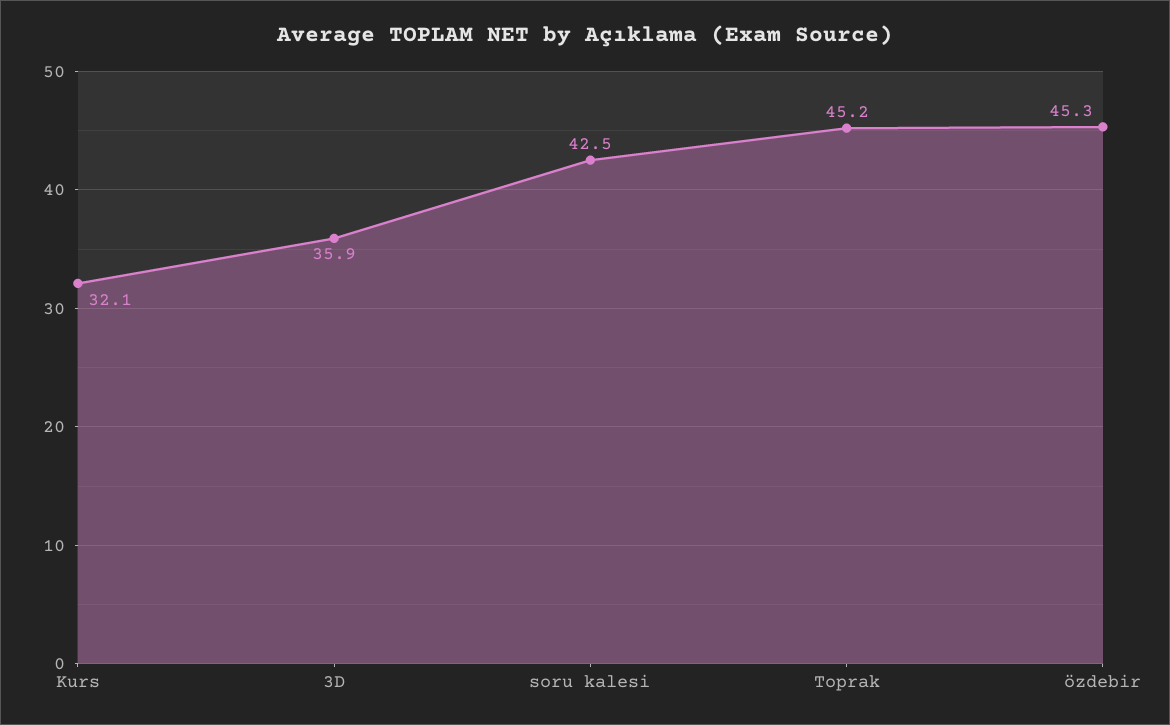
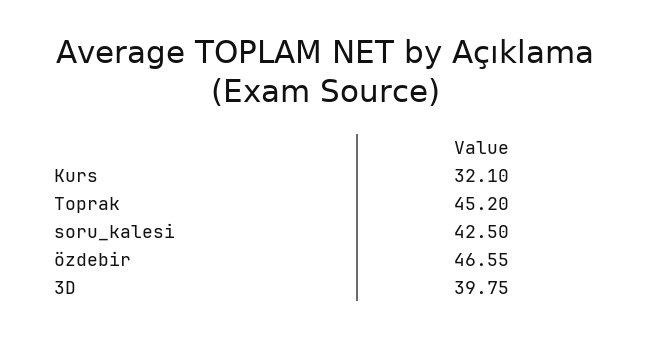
  {
    "Kurs": 32.1,
-   "3D": 35.9,
+   "3D": 39.75,
    "soru kalesi": 42.5,
    "Toprak": 45.2,
-   "özdebir": 45.3
+   "özdebir": 46.55
  }

